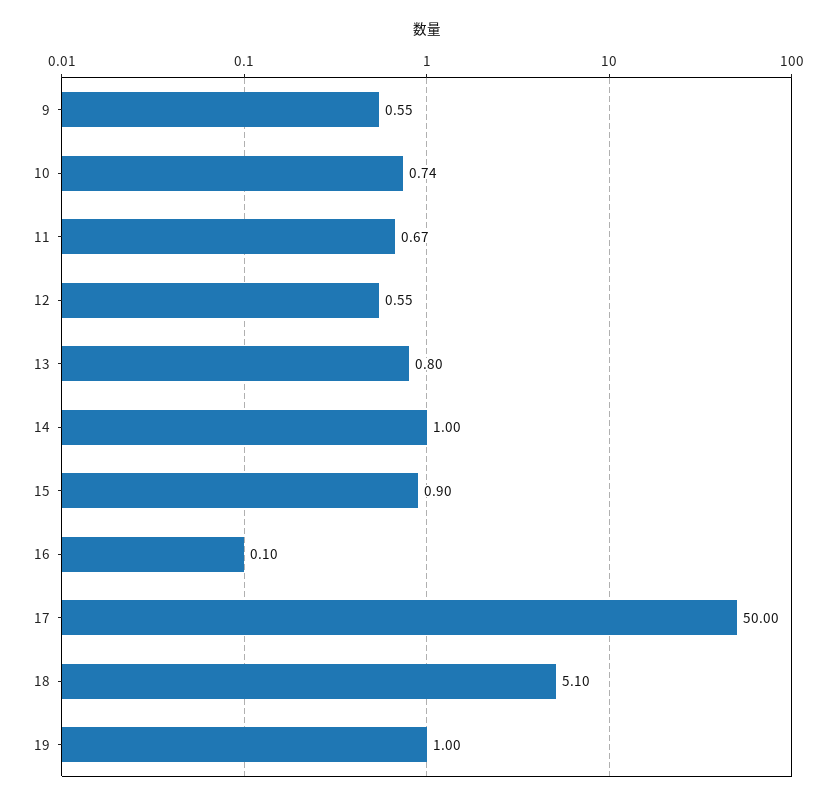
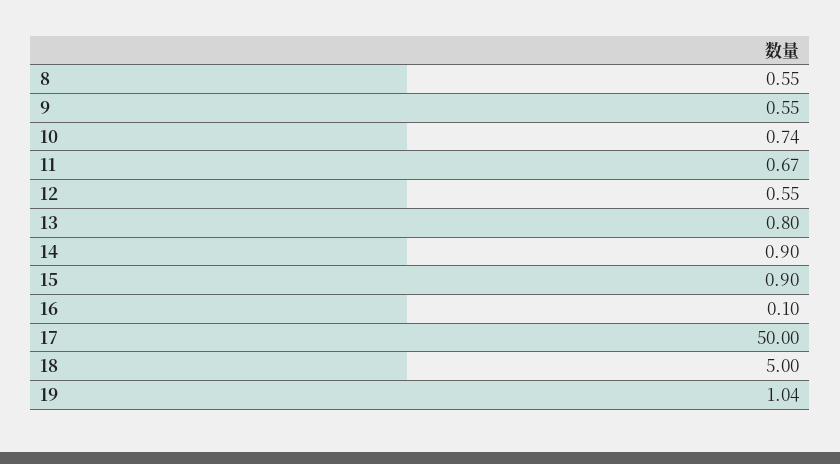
  {
    "9": 0.55,
    "10": 0.74,
    "11": 0.67,
    "12": 0.55,
    "13": 0.8,
-   "14": 1,
+   "14": 0.9,
    "15": 0.9,
    "16": 0.1,
    "17": 50,
-   "18": 5.1,
+   "18": 5,
-   "19": 1
+   "19": 1.04,
+   "8": 0.55
  }

